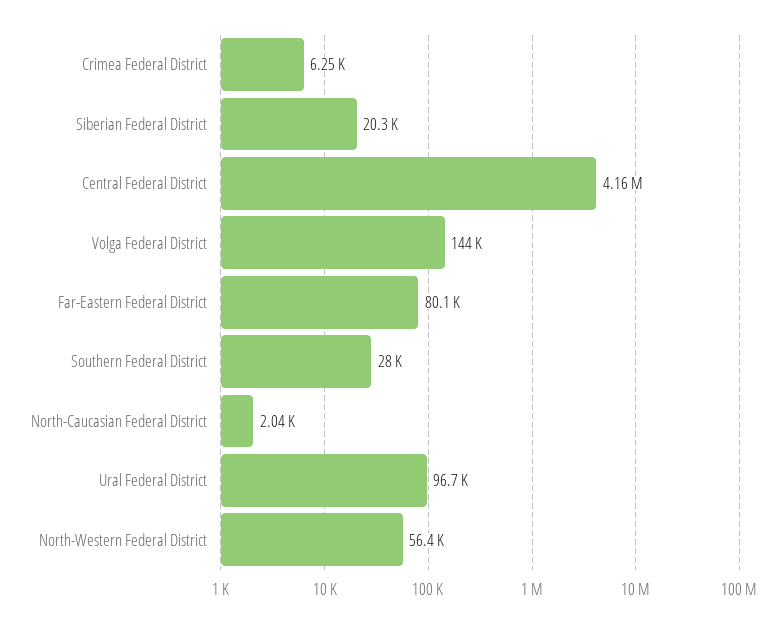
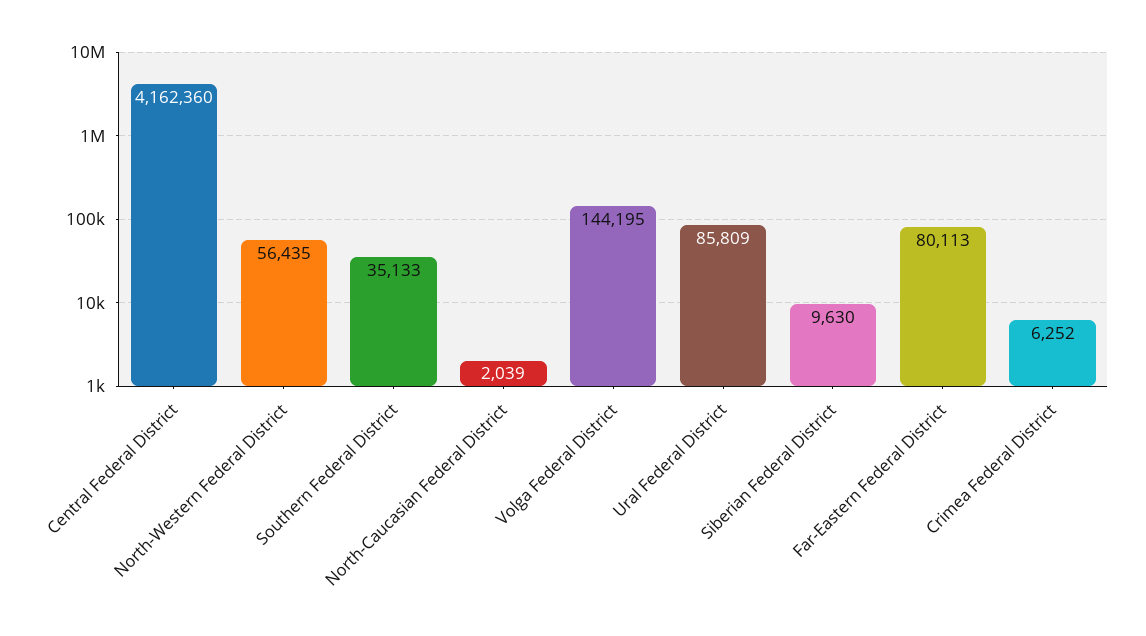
  {
    "Crimea Federal District": 6252,
-   "Siberian Federal District": 20300,
+   "Siberian Federal District": 9630,
    "Central Federal District": 4162360,
    "Volga Federal District": 144195,
    "Far-Eastern Federal District": 80113,
-   "Southern Federal District": 28000,
+   "Southern Federal District": 35133,
    "North-Caucasian Federal District": 2039,
-   "Ural Federal District": 96700,
+   "Ural Federal District": 85809,
    "North-Western Federal District": 56435
  }

